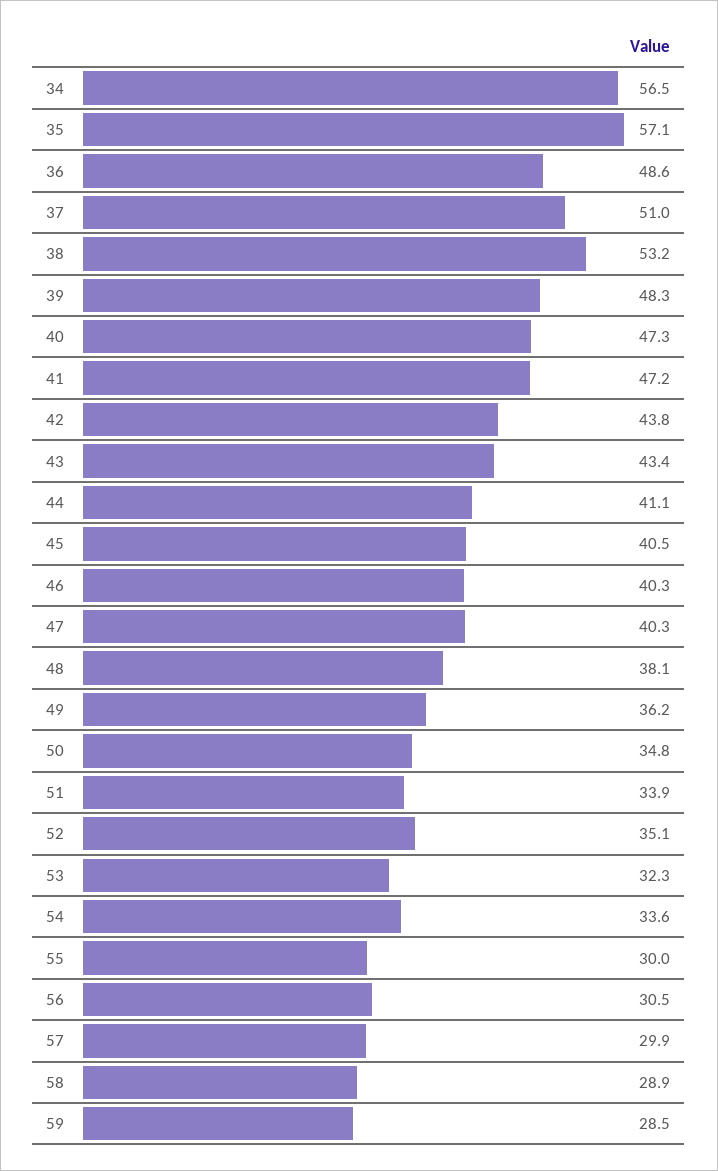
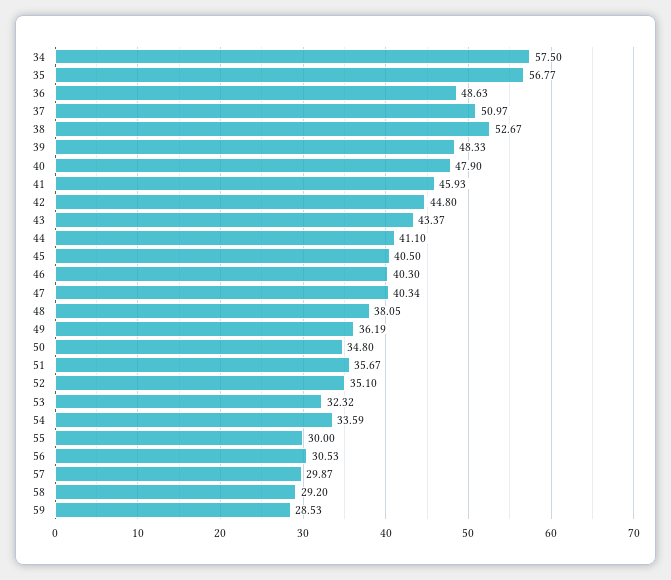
  {
-   "34": 56.5,
+   "34": 57.5,
-   "35": 57.1,
+   "35": 56.77,
    "36": 48.63,
    "37": 50.97,
-   "38": 53.2,
+   "38": 52.67,
    "39": 48.33,
-   "40": 47.3,
+   "40": 47.9,
-   "41": 47.2,
+   "41": 45.93,
-   "42": 43.8,
+   "42": 44.8,
    "43": 43.37,
    "44": 41.1,
    "45": 40.5,
    "46": 40.3,
    "47": 40.34,
    "48": 38.05,
    "49": 36.19,
    "50": 34.8,
-   "51": 33.9,
+   "51": 35.67,
    "52": 35.1,
    "53": 32.32,
    "54": 33.59,
    "55": 30,
    "56": 30.53,
    "57": 29.87,
-   "58": 28.9,
+   "58": 29.2,
    "59": 28.53
  }

